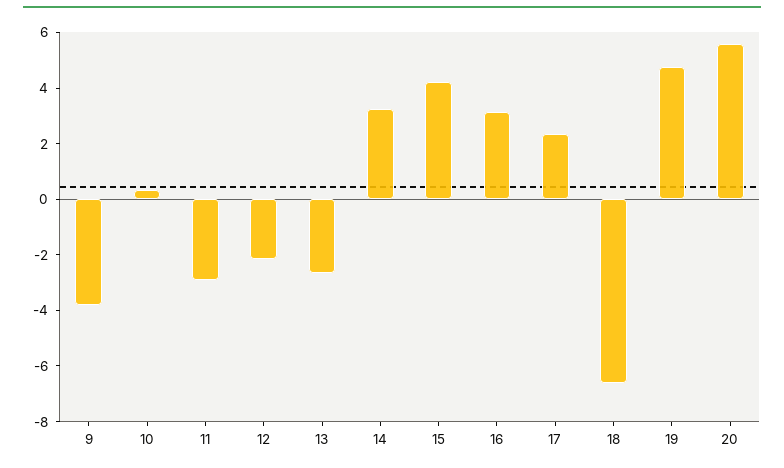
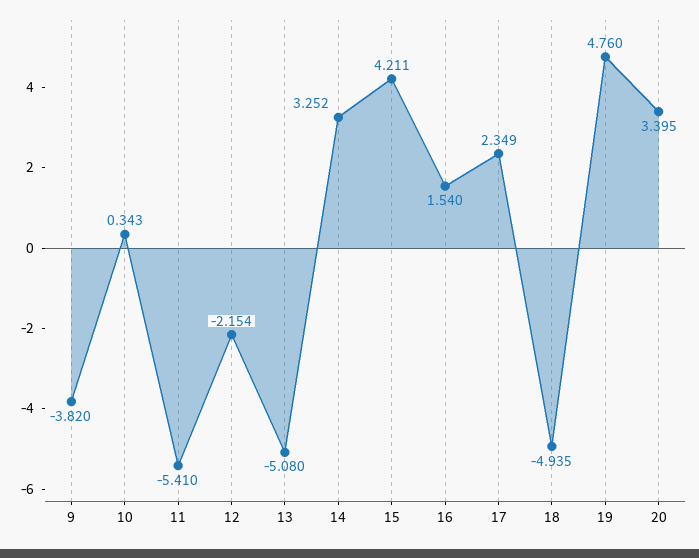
  {
    "9": -3.82,
    "10": 0.343,
-   "11": -3,
+   "11": -5.41,
    "12": -2.154,
-   "13": -2.5,
+   "13": -5.08,
    "14": 3.252,
    "15": 4.211,
-   "16": 3,
+   "16": 1.54,
    "17": 2.349,
-   "18": -6.5,
+   "18": -4.935,
    "19": 4.76,
-   "20": 5.5
+   "20": 3.395
  }

